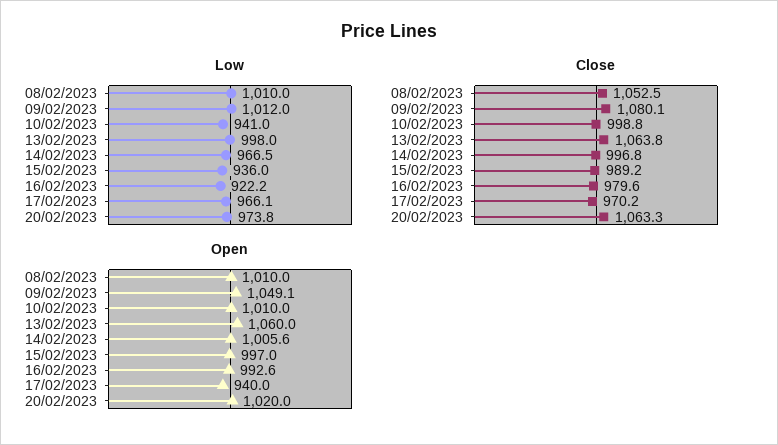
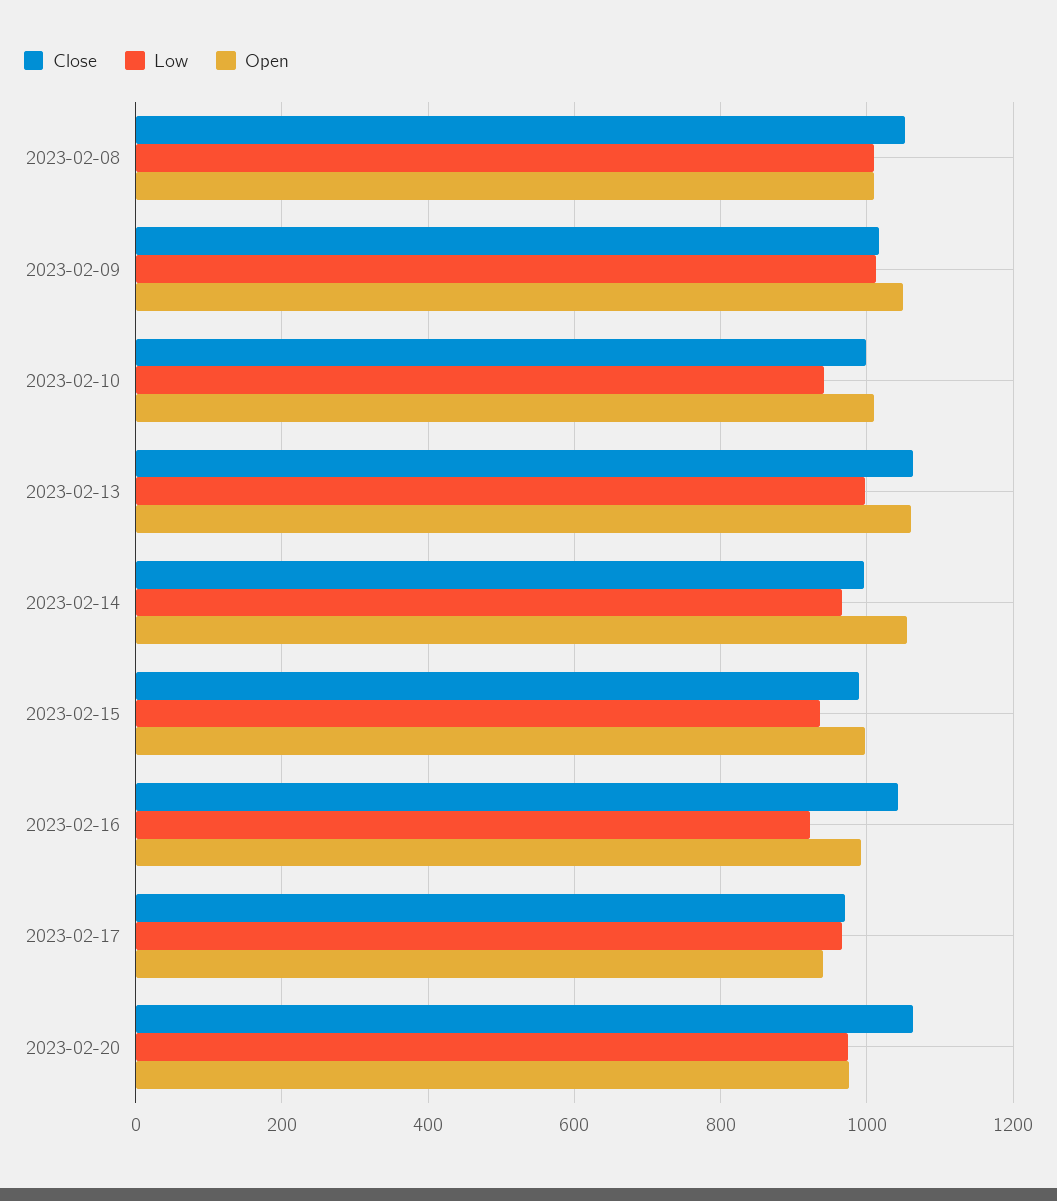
  {
    "Low": {
      "08/02/2023": 1010,
      "09/02/2023": 1012,
      "10/02/2023": 941,
      "13/02/2023": 998,
      "14/02/2023": 966.5,
      "15/02/2023": 936,
      "16/02/2023": 922.2,
      "17/02/2023": 966.1,
      "20/02/2023": 973.8
    },
    "Close": {
      "08/02/2023": 1052.5,
-     "09/02/2023": 1080.1,
+     "09/02/2023": 1020,
      "10/02/2023": 998.8,
      "13/02/2023": 1063.8,
      "14/02/2023": 996.8,
      "15/02/2023": 989.2,
-     "16/02/2023": 979.6,
+     "16/02/2023": 1040,
      "17/02/2023": 970.2,
      "20/02/2023": 1063.3
    },
    "Open": {
      "08/02/2023": 1010,
      "09/02/2023": 1049.1,
      "10/02/2023": 1010,
      "13/02/2023": 1060,
-     "14/02/2023": 1005.6,
+     "14/02/2023": 1060,
      "15/02/2023": 997,
      "16/02/2023": 992.6,
      "17/02/2023": 940,
-     "20/02/2023": 1020
+     "20/02/2023": 980
    }
  }

